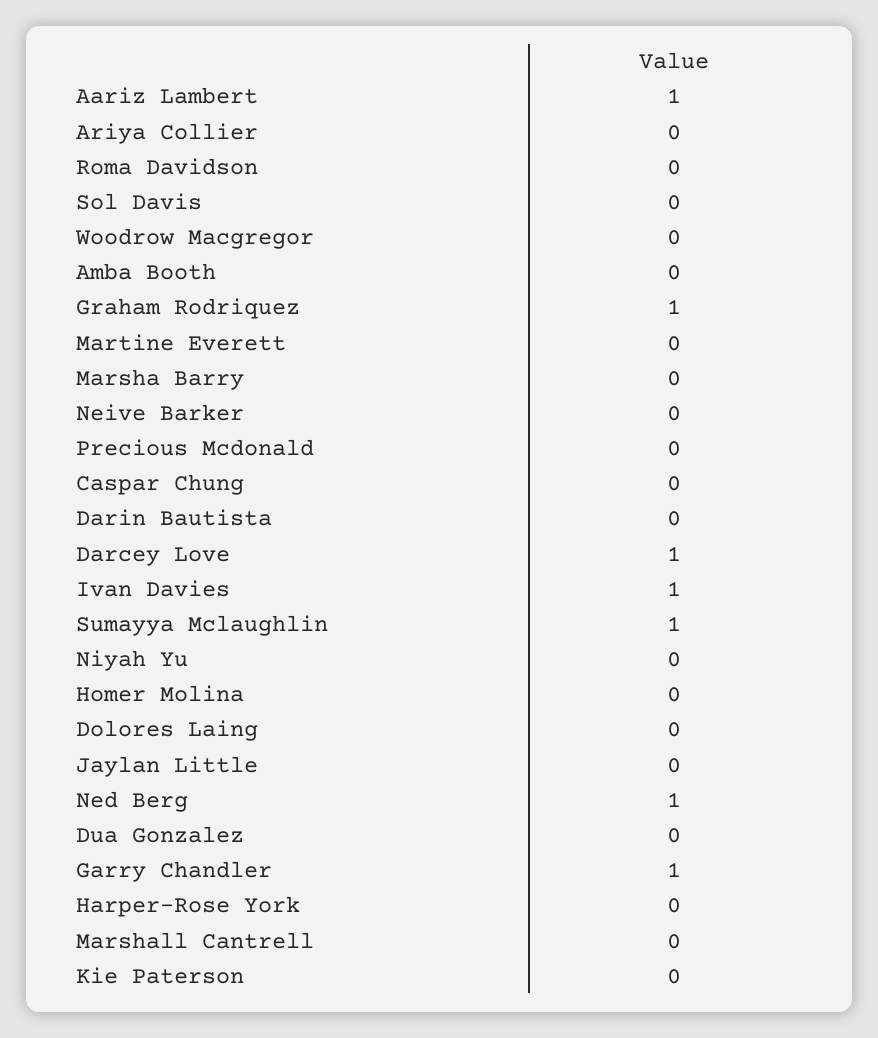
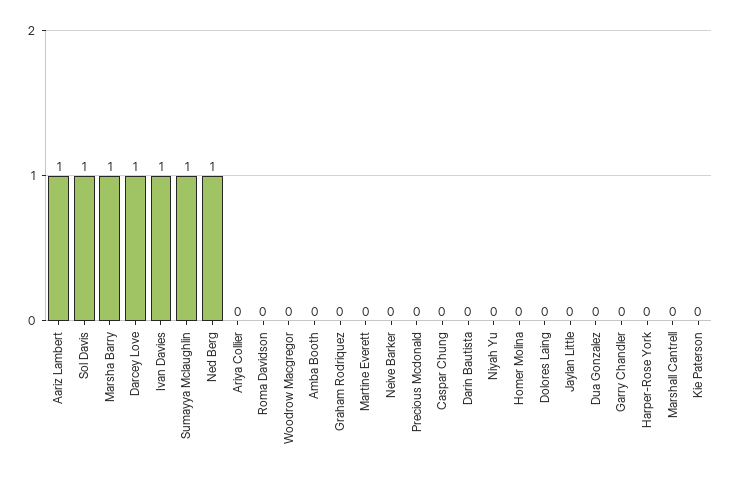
  {
    "Aariz Lambert": 1,
    "Ariya Collier": 0,
    "Roma Davidson": 0,
-   "Sol Davis": 0,
+   "Sol Davis": 1,
    "Woodrow Macgregor": 0,
    "Amba Booth": 0,
-   "Graham Rodriquez": 1,
+   "Graham Rodriquez": 0,
    "Martine Everett": 0,
-   "Marsha Barry": 0,
+   "Marsha Barry": 1,
    "Neive Barker": 0,
    "Precious Mcdonald": 0,
    "Caspar Chung": 0,
    "Darin Bautista": 0,
    "Darcey Love": 1,
    "Ivan Davies": 1,
    "Sumayya Mclaughlin": 1,
    "Niyah Yu": 0,
    "Homer Molina": 0,
    "Dolores Laing": 0,
    "Jaylan Little": 0,
    "Ned Berg": 1,
    "Dua Gonzalez": 0,
-   "Garry Chandler": 1,
+   "Garry Chandler": 0,
    "Harper-Rose York": 0,
    "Marshall Cantrell": 0,
    "Kie Paterson": 0
  }

